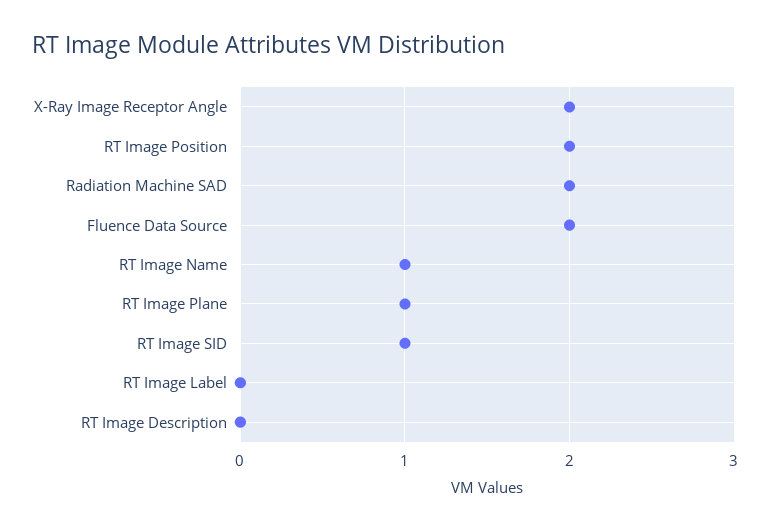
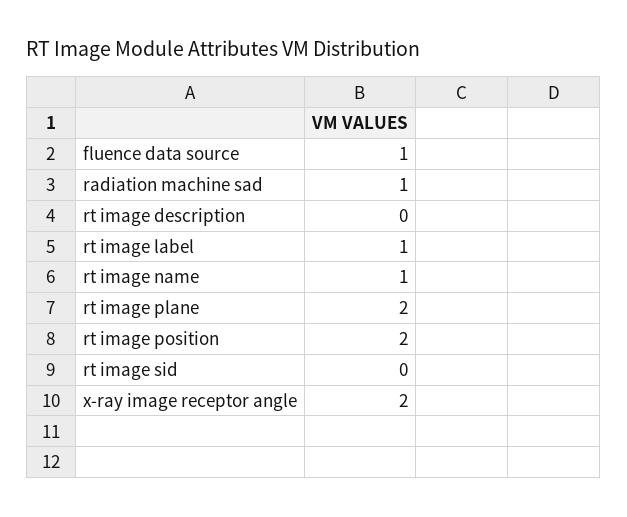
  {
    "X-Ray Image Receptor Angle": 2,
    "RT Image Position": 2,
-   "Radiation Machine SAD": 2,
+   "Radiation Machine SAD": 1,
-   "Fluence Data Source": 2,
+   "Fluence Data Source": 1,
    "RT Image Name": 1,
-   "RT Image Plane": 1,
+   "RT Image Plane": 2,
-   "RT Image SID": 1,
+   "RT Image SID": 0,
-   "RT Image Label": 0,
+   "RT Image Label": 1,
    "RT Image Description": 0
  }

